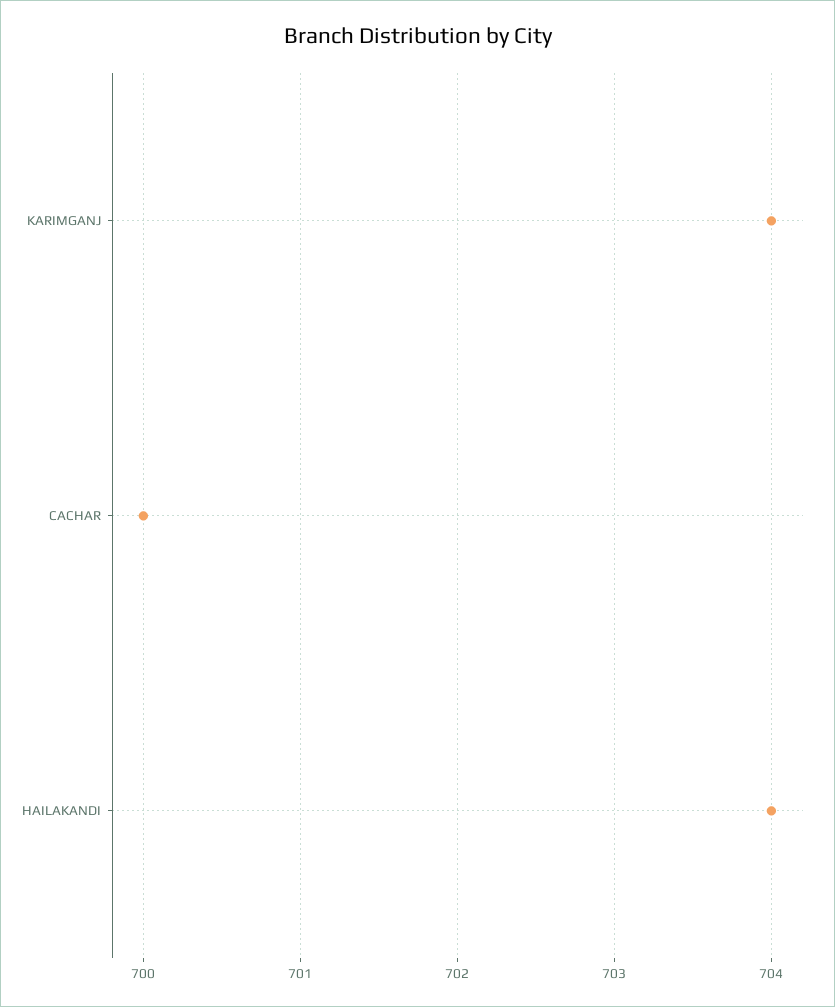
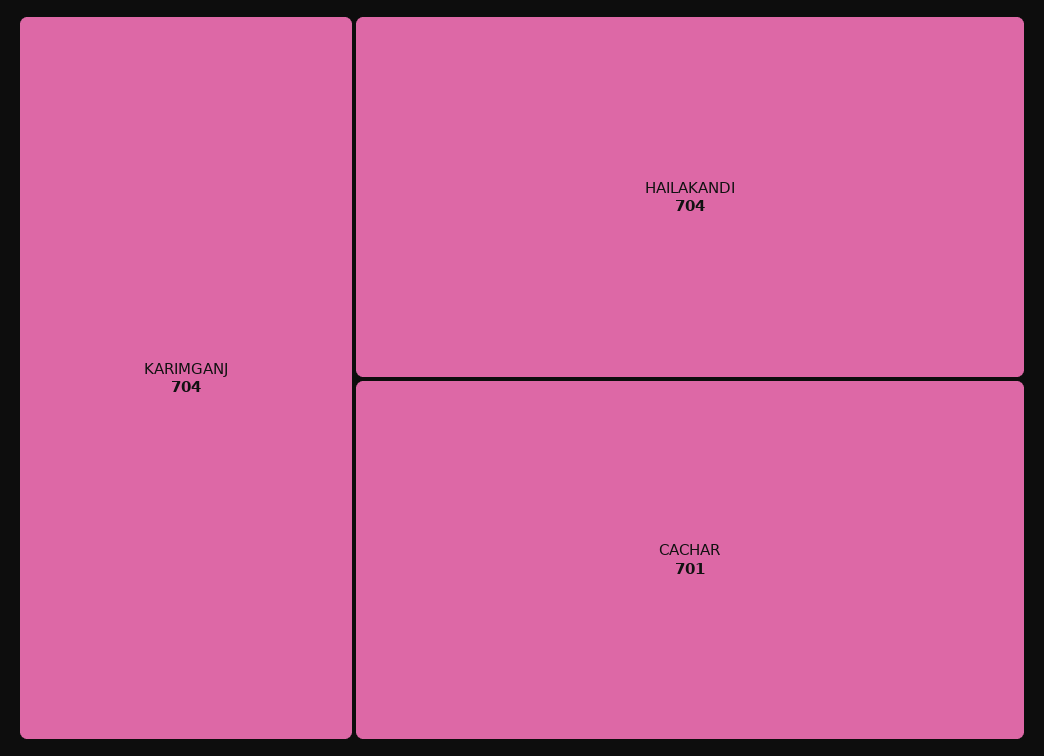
  {
    "KARIMGANJ": 704,
-   "CACHAR": 700,
+   "CACHAR": 701,
    "HAILAKANDI": 704
  }

